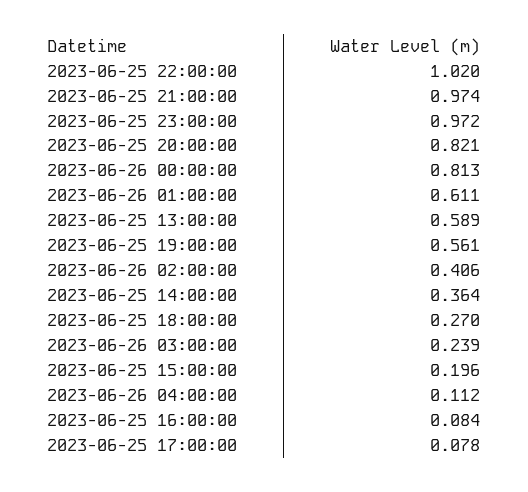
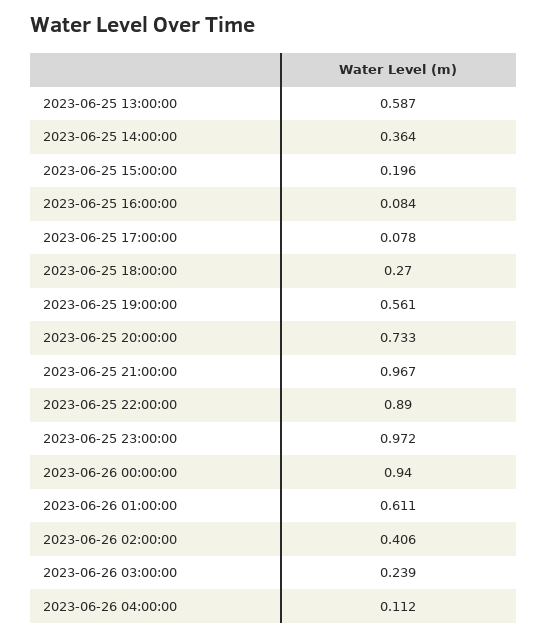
  {
-   "2023-06-25 22:00:00": 1.02,
+   "2023-06-25 22:00:00": 0.89,
-   "2023-06-25 21:00:00": 0.974,
+   "2023-06-25 21:00:00": 0.967,
    "2023-06-25 23:00:00": 0.972,
-   "2023-06-25 20:00:00": 0.821,
+   "2023-06-25 20:00:00": 0.733,
-   "2023-06-26 00:00:00": 0.813,
+   "2023-06-26 00:00:00": 0.94,
    "2023-06-26 01:00:00": 0.611,
-   "2023-06-25 13:00:00": 0.589,
+   "2023-06-25 13:00:00": 0.587,
    "2023-06-25 19:00:00": 0.561,
    "2023-06-26 02:00:00": 0.406,
    "2023-06-25 14:00:00": 0.364,
    "2023-06-25 18:00:00": 0.27,
    "2023-06-26 03:00:00": 0.239,
    "2023-06-25 15:00:00": 0.196,
    "2023-06-26 04:00:00": 0.112,
    "2023-06-25 16:00:00": 0.084,
    "2023-06-25 17:00:00": 0.078
  }

